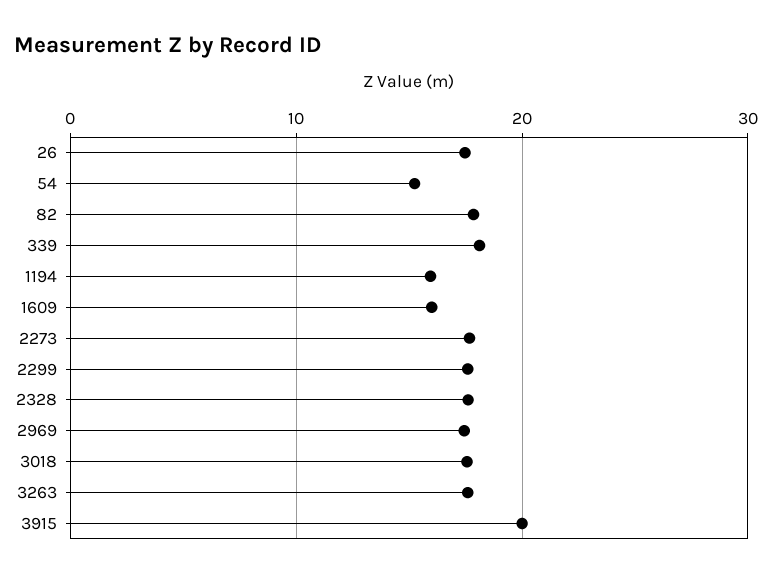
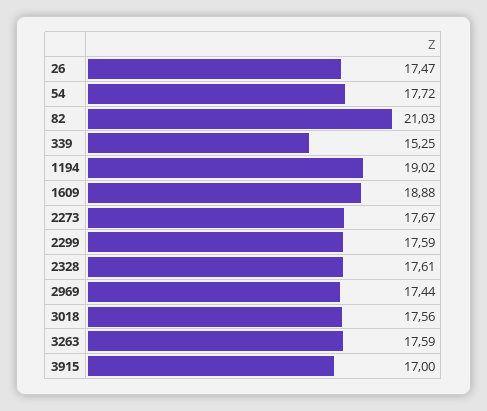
  {
    "26": 17.47,
-   "54": 15,
+   "54": 17.72,
-   "82": 18,
+   "82": 21.03,
-   "339": 18,
+   "339": 15.25,
-   "1194": 16,
+   "1194": 19.02,
-   "1609": 16,
+   "1609": 18.88,
    "2273": 17.67,
    "2299": 17.59,
    "2328": 17.61,
    "2969": 17.44,
    "3018": 17.56,
    "3263": 17.59,
-   "3915": 20
+   "3915": 17
  }

